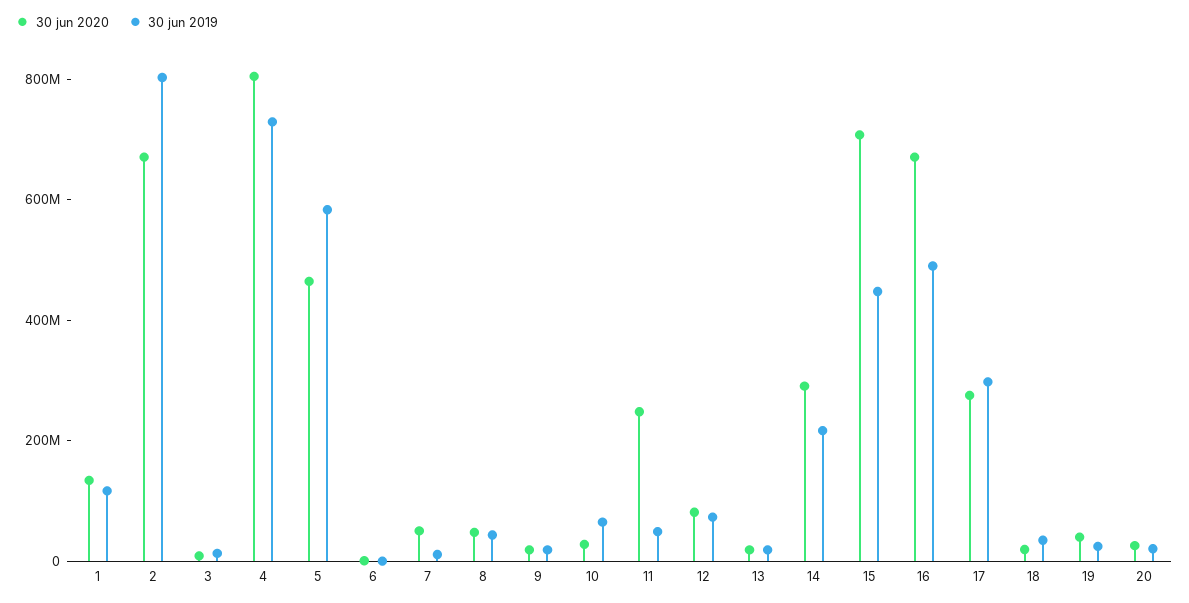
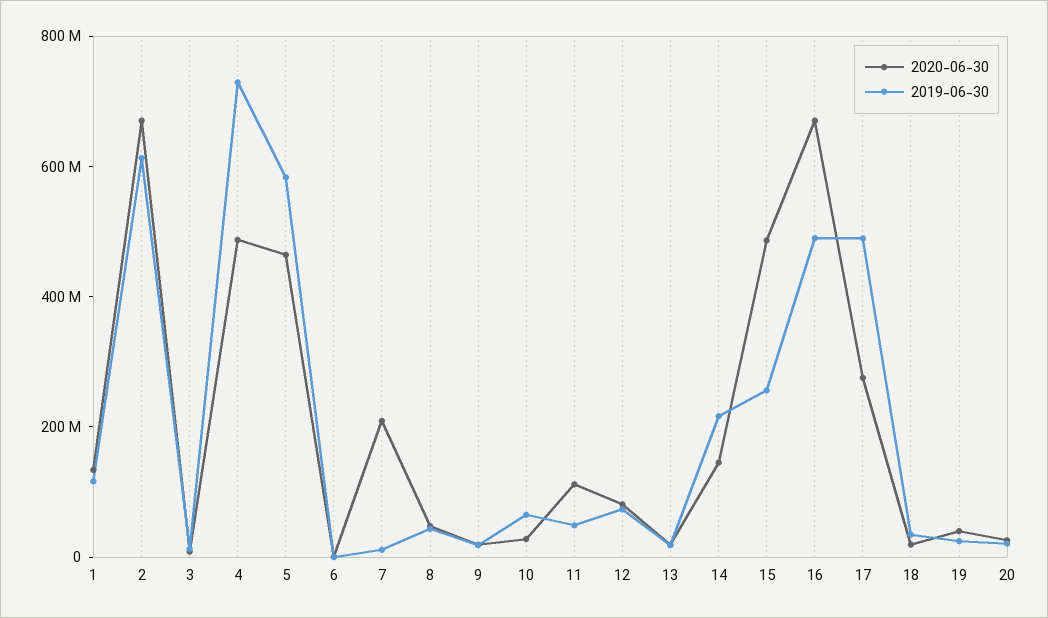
  {
    "30 jun 2020": {
      "1": 150000000,
      "2": 650000000,
      "3": 0,
-     "4": 800000000,
+     "4": 500000000,
      "5": 450000000,
      "6": 0,
-     "7": 50000000,
+     "7": 200000000,
      "8": 50000000,
      "9": 0,
      "10": 50000000,
-     "11": 250000000,
+     "11": 100000000,
      "12": 100000000,
      "13": 0,
-     "14": 300000000,
+     "14": 150000000,
-     "15": 700000000,
+     "15": 500000000,
      "16": 650000000,
      "17": 300000000,
      "18": 0,
      "19": 50000000,
      "20": 50000000
    },
    "30 jun 2019": {
      "1": 100000000,
-     "2": 800000000,
+     "2": 600000000,
      "3": 0,
      "4": 750000000,
      "5": 600000000,
      "6": 0,
      "7": 0,
      "8": 50000000,
      "9": 0,
      "10": 50000000,
      "11": 50000000,
      "12": 50000000,
      "13": 0,
      "14": 200000000,
-     "15": 450000000,
+     "15": 250000000,
      "16": 500000000,
-     "17": 300000000,
+     "17": 500000000,
      "18": 50000000,
      "19": 0,
      "20": 0
    }
  }

